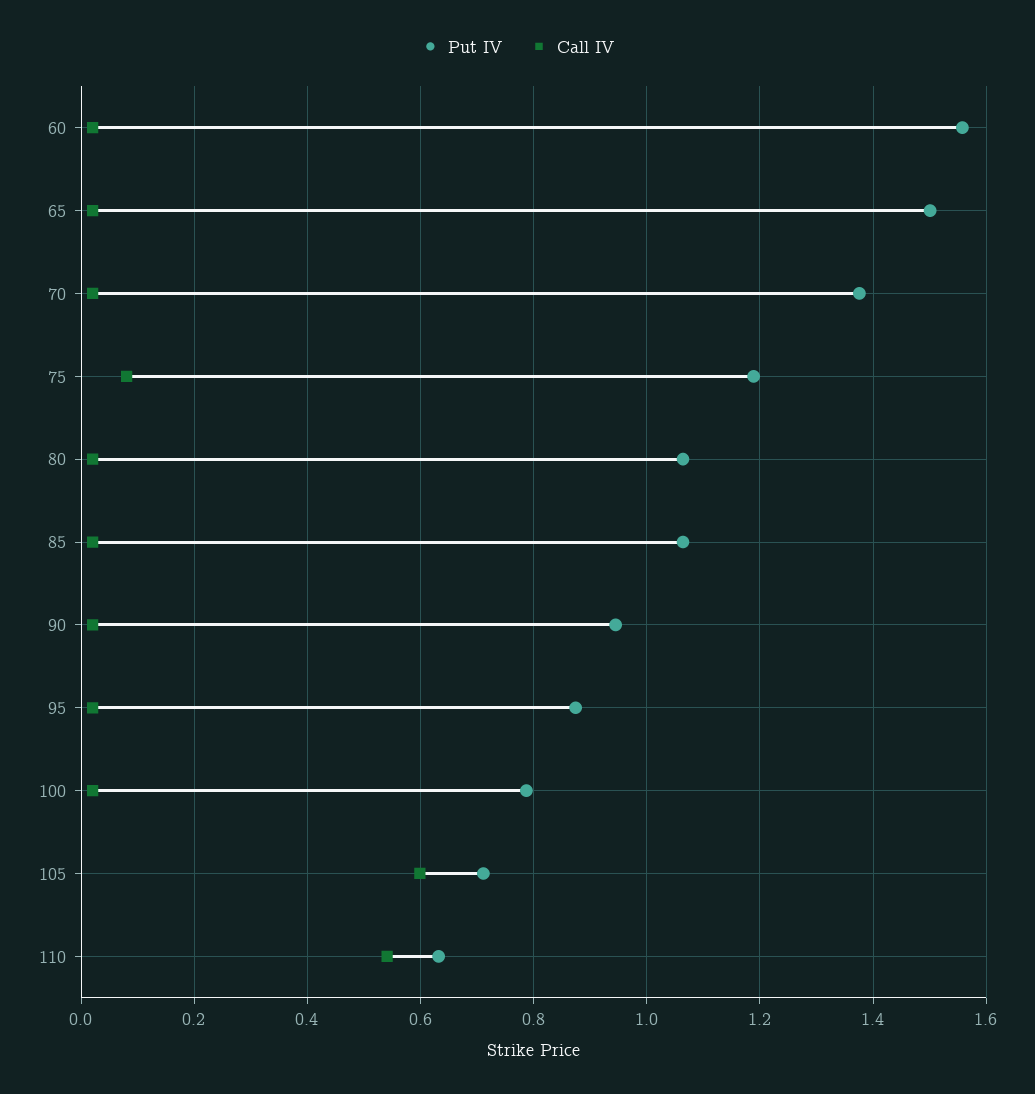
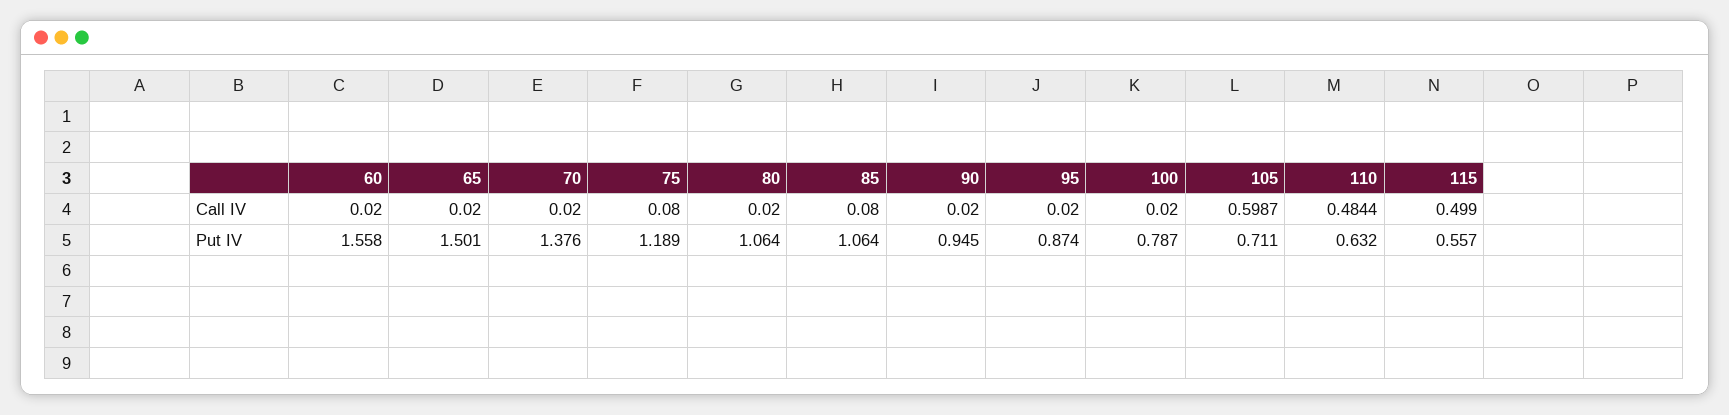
  {
    "Put IV": {
      "60": 1.558,
      "65": 1.501,
      "70": 1.376,
      "75": 1.189,
      "80": 1.064,
      "85": 1.064,
      "90": 0.945,
      "95": 0.874,
      "100": 0.787,
      "105": 0.711,
-     "110": 0.632
+     "110": 0.632,
+     "115": 0.557
    },
    "Call IV": {
      "60": 0.02,
      "65": 0.02,
      "70": 0.02,
      "75": 0.08,
      "80": 0.02,
-     "85": 0.02,
+     "85": 0.08,
      "90": 0.02,
      "95": 0.02,
      "100": 0.02,
      "105": 0.5987,
-     "110": 0.54
+     "110": 0.4844,
+     "115": 0.499
    }
  }

